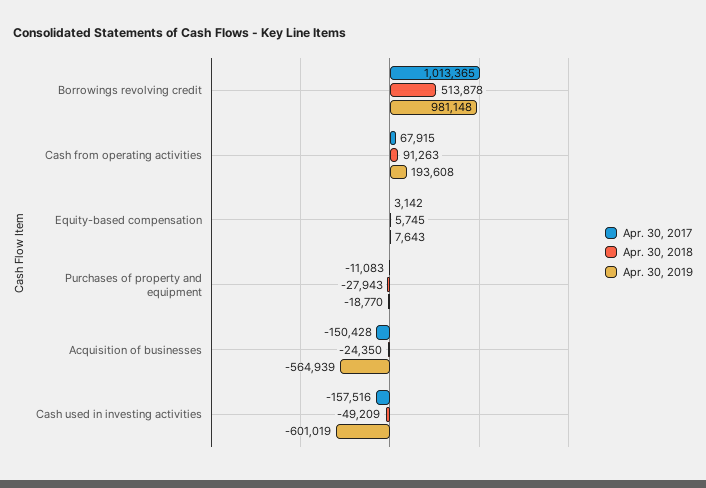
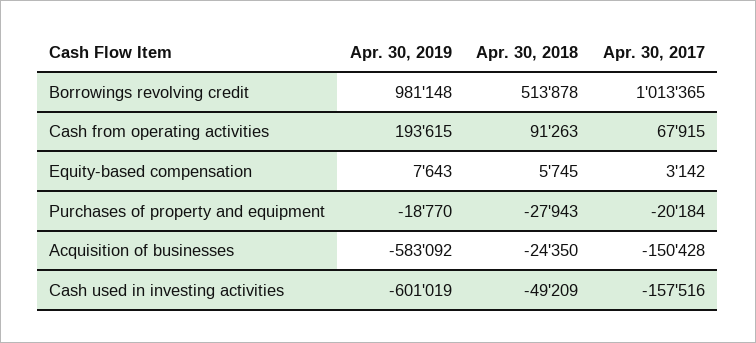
  {
    "Apr. 30, 2017": {
      "Borrowings revolving credit": 1013365,
      "Cash from operating activities": 67915,
      "Equity-based compensation": 3142,
-     "Purchases of property and equipment": -11083,
+     "Purchases of property and equipment": -20184,
      "Acquisition of businesses": -150428,
      "Cash used in investing activities": -157516
    },
    "Apr. 30, 2018": {
      "Borrowings revolving credit": 513878,
      "Cash from operating activities": 91263,
      "Equity-based compensation": 5745,
      "Purchases of property and equipment": -27943,
      "Acquisition of businesses": -24350,
      "Cash used in investing activities": -49209
    },
    "Apr. 30, 2019": {
      "Borrowings revolving credit": 981148,
-     "Cash from operating activities": 193608,
+     "Cash from operating activities": 193615,
      "Equity-based compensation": 7643,
      "Purchases of property and equipment": -18770,
-     "Acquisition of businesses": -564939,
+     "Acquisition of businesses": -583092,
      "Cash used in investing activities": -601019
    }
  }

